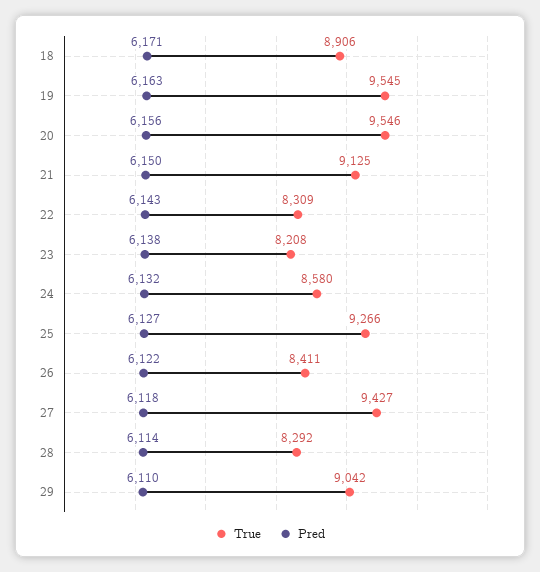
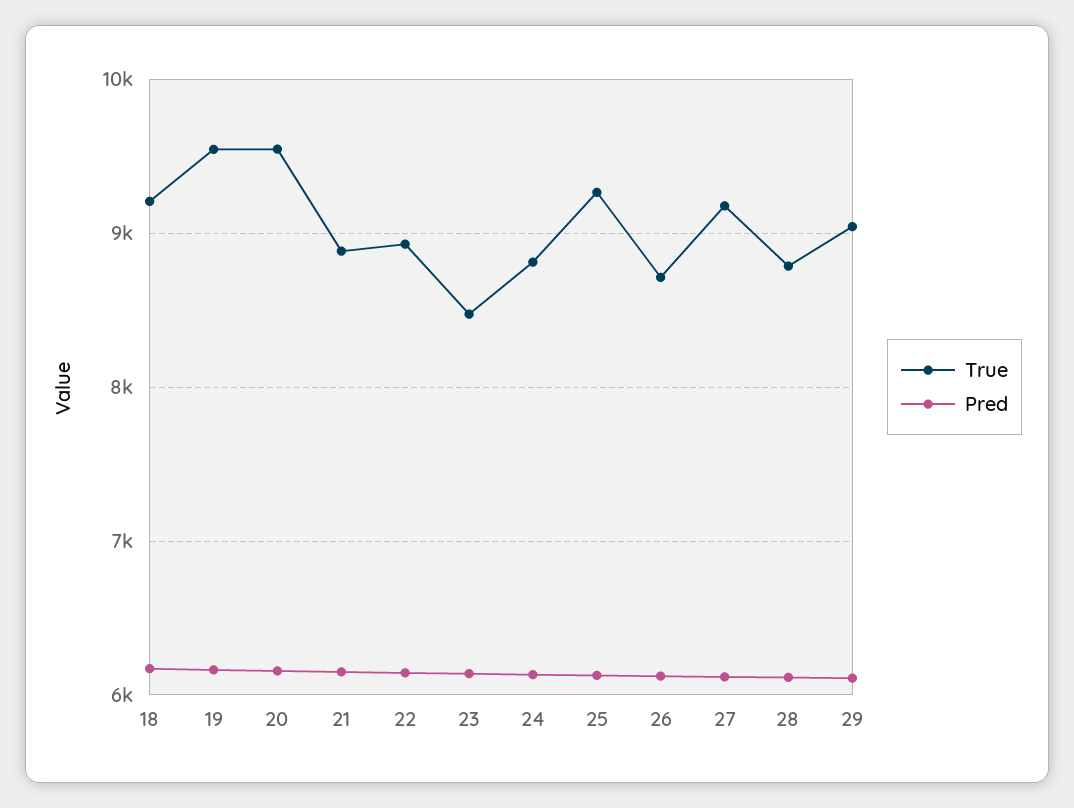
  {
    "True": {
-     "18": 8906,
+     "18": 9200,
      "19": 9545,
      "20": 9546,
-     "21": 9125,
+     "21": 8900,
-     "22": 8309,
+     "22": 8900,
-     "23": 8208,
+     "23": 8500,
-     "24": 8580,
+     "24": 8800,
      "25": 9266,
-     "26": 8411,
+     "26": 8700,
-     "27": 9427,
+     "27": 9200,
-     "28": 8292,
+     "28": 8800,
      "29": 9042
    },
    "Pred": {
      "18": 6171,
      "19": 6163,
      "20": 6156,
      "21": 6150,
      "22": 6143,
      "23": 6138,
      "24": 6132,
      "25": 6127,
      "26": 6122,
      "27": 6118,
      "28": 6114,
      "29": 6110
    }
  }

